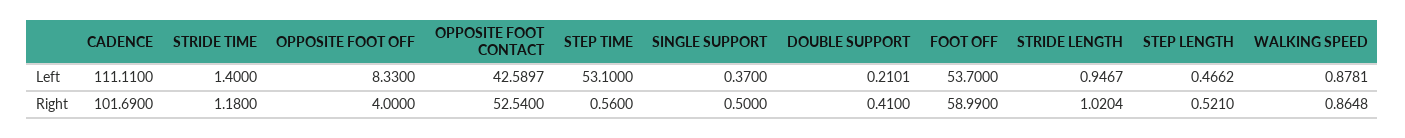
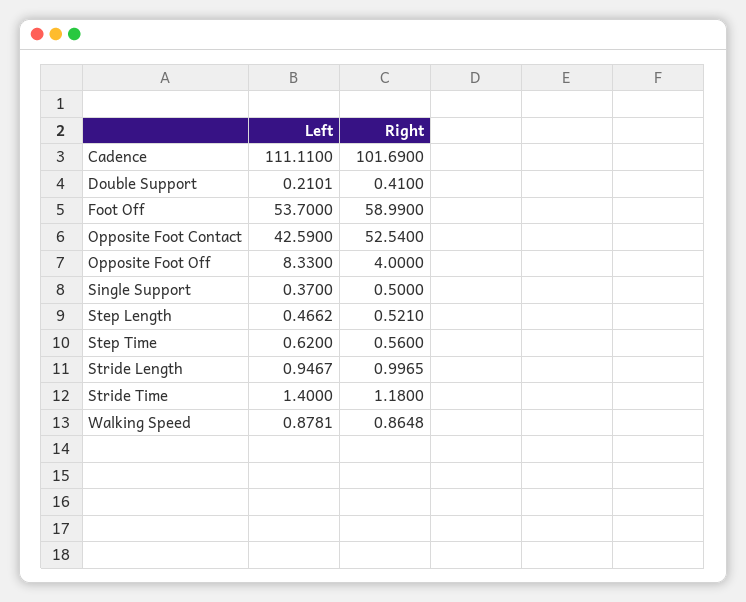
  {
    "CADENCE": {
      "Left": 111.11,
      "Right": 101.69
    },
    "STRIDE TIME": {
      "Left": 1.4,
      "Right": 1.18
    },
    "OPPOSITE FOOT OFF": {
      "Left": 8.33,
      "Right": 4
    },
    "OPPOSITE FOOT CONTACT": {
-     "Left": 42.5897,
+     "Left": 42.59,
      "Right": 52.54
    },
    "STEP TIME": {
-     "Left": 53.1,
+     "Left": 0.62,
      "Right": 0.56
    },
    "SINGLE SUPPORT": {
      "Left": 0.37,
      "Right": 0.5
    },
    "DOUBLE SUPPORT": {
      "Left": 0.2101,
      "Right": 0.41
    },
    "FOOT OFF": {
      "Left": 53.7,
      "Right": 58.99
    },
    "STRIDE LENGTH": {
      "Left": 0.9467,
-     "Right": 1.0204
+     "Right": 0.9965
    },
    "STEP LENGTH": {
      "Left": 0.4662,
      "Right": 0.521
    },
    "WALKING SPEED": {
      "Left": 0.8781,
      "Right": 0.8648
    }
  }

